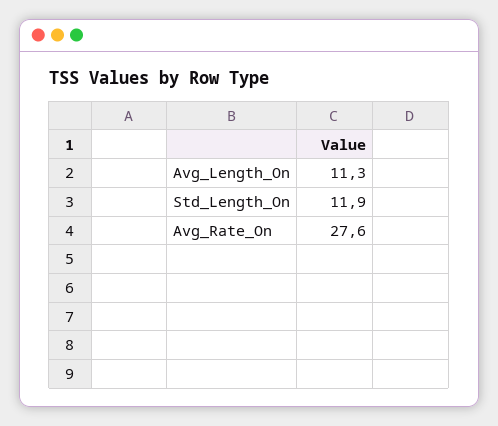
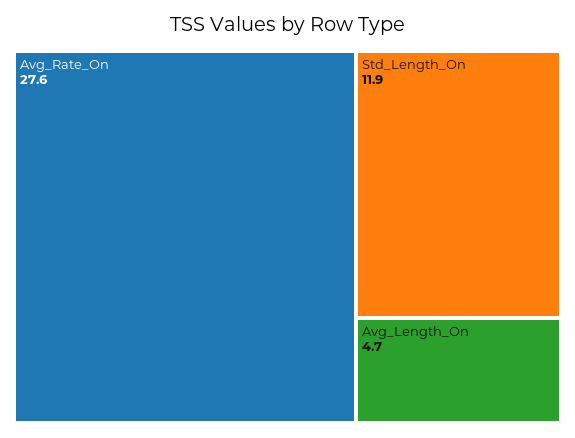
  {
-   "Avg_Length_On": 11.3,
+   "Avg_Length_On": 4.7,
    "Std_Length_On": 11.9,
    "Avg_Rate_On": 27.6
  }

